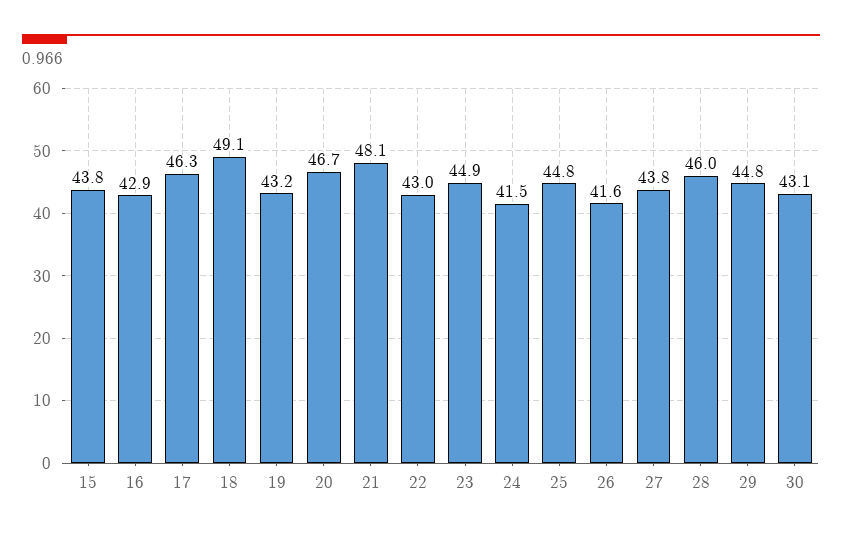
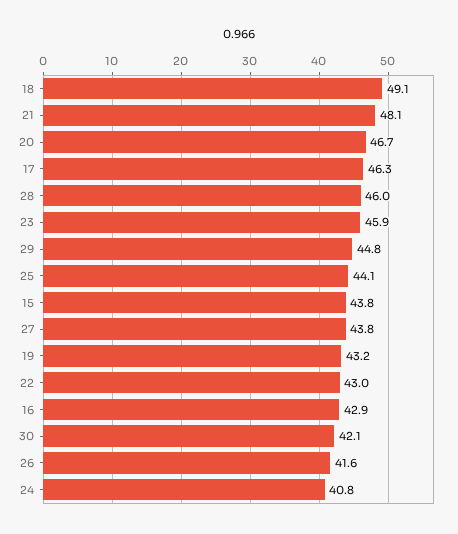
  {
    "15": 43.8,
    "16": 42.9,
    "17": 46.3,
    "18": 49.1,
    "19": 43.2,
    "20": 46.7,
    "21": 48.1,
    "22": 43,
-   "23": 44.9,
+   "23": 45.9,
-   "24": 41.5,
+   "24": 40.8,
-   "25": 44.8,
+   "25": 44.1,
    "26": 41.6,
    "27": 43.8,
    "28": 46,
    "29": 44.8,
-   "30": 43.1
+   "30": 42.1
  }

